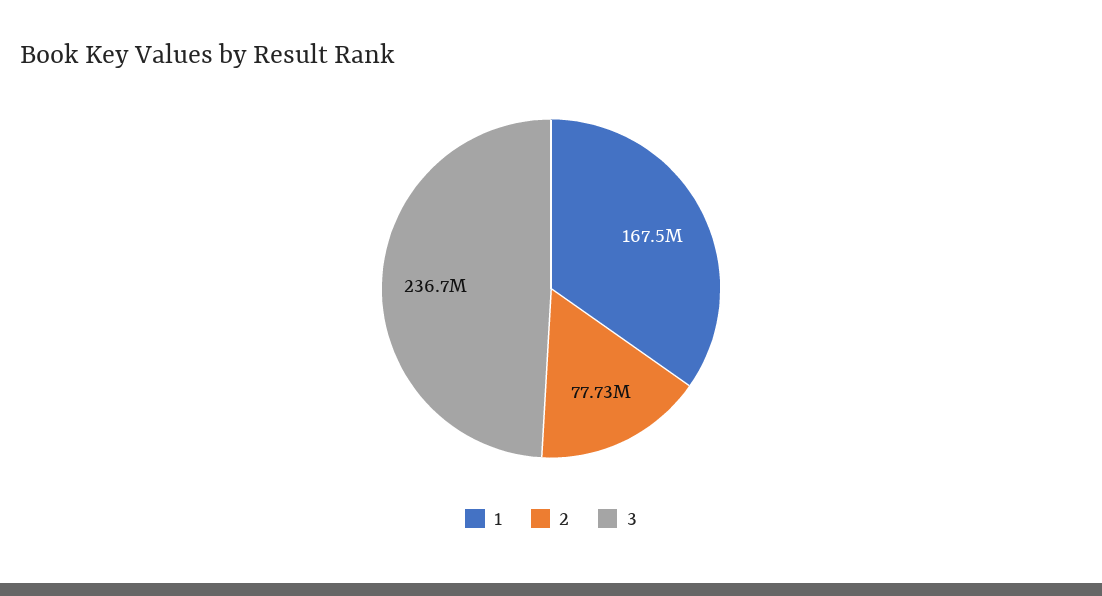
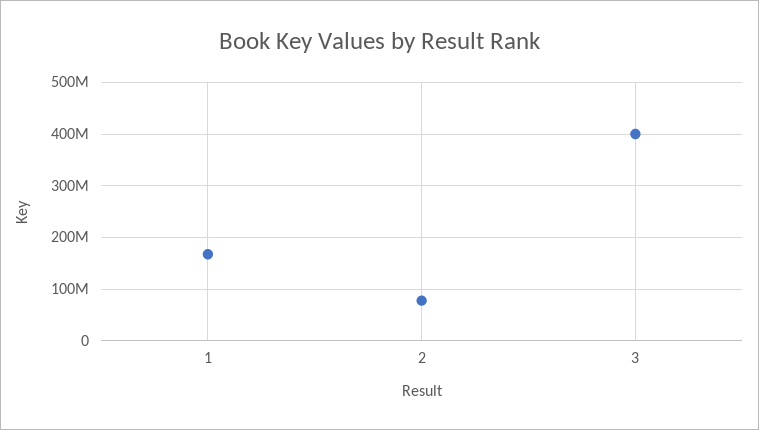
  {
    "1": 167500000,
    "2": 77730000,
-   "3": 236700000
+   "3": 400000000
  }

